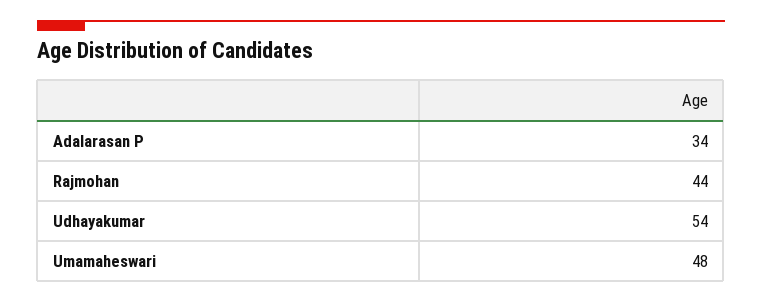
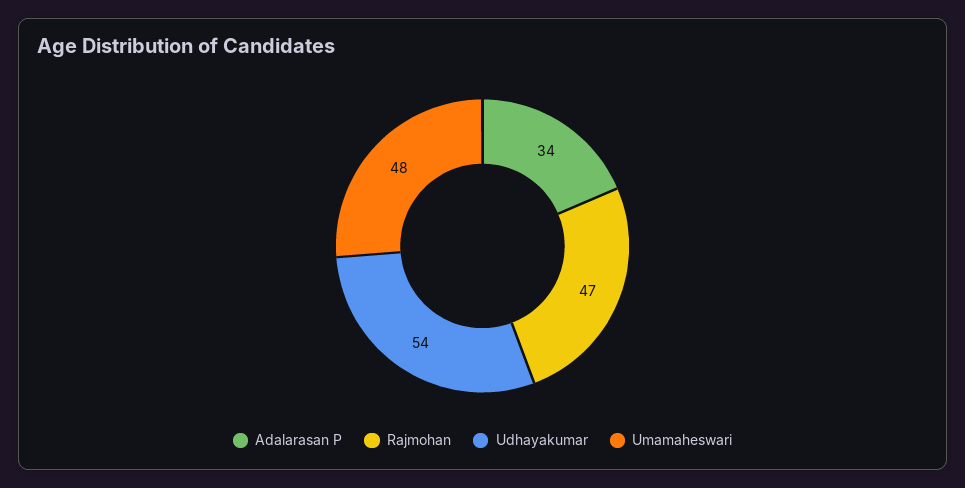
  {
    "Adalarasan P": 34,
-   "Rajmohan": 44,
+   "Rajmohan": 47,
    "Udhayakumar": 54,
    "Umamaheswari": 48
  }

